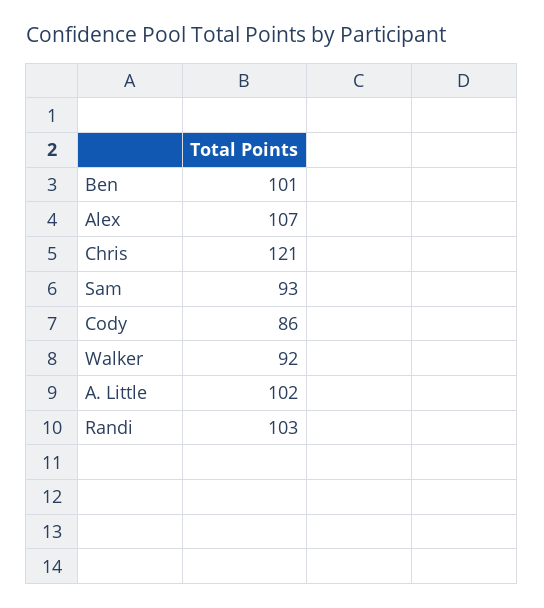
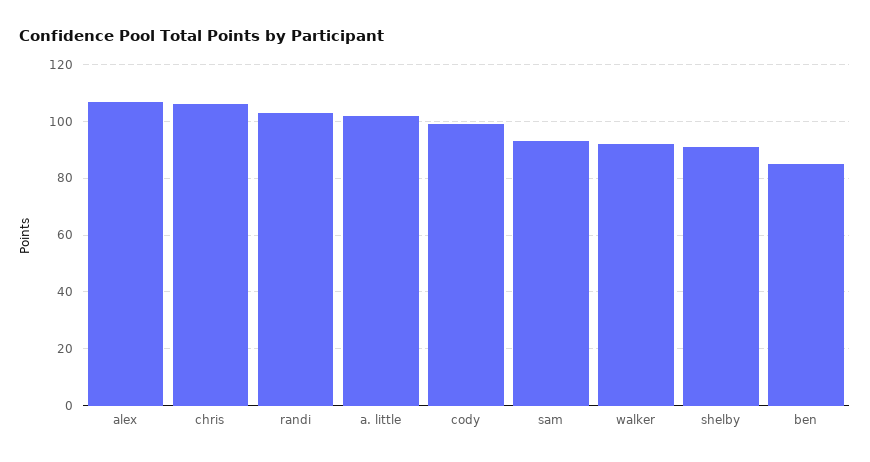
  {
-   "Ben": 101,
+   "Ben": 85,
    "Alex": 107,
-   "Chris": 121,
+   "Chris": 105,
    "Sam": 93,
-   "Cody": 86,
+   "Cody": 100,
    "Walker": 92,
    "A. Little": 102,
-   "Randi": 103
+   "Randi": 103,
+   "shelby": 90
  }

